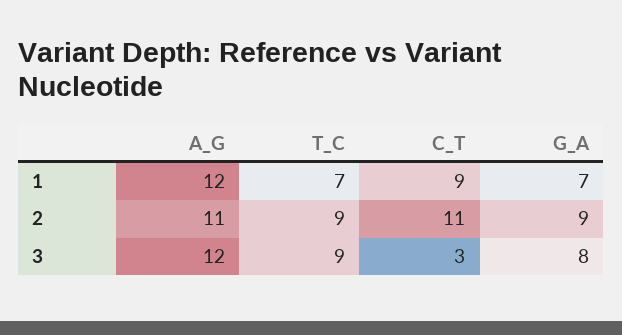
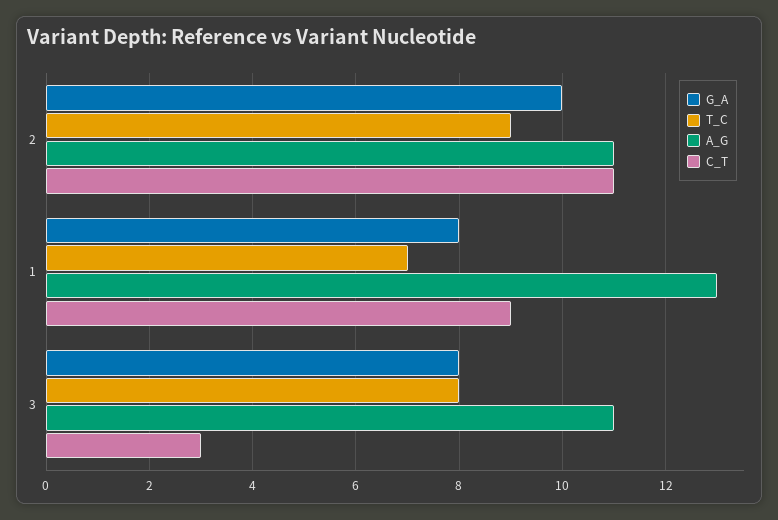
  {
    "A_G": {
-     "1": 12,
+     "1": 13,
      "2": 11,
-     "3": 12
+     "3": 11
    },
    "T_C": {
      "1": 7,
      "2": 9,
-     "3": 9
+     "3": 8
    },
    "C_T": {
      "1": 9,
      "2": 11,
      "3": 3
    },
    "G_A": {
-     "1": 7,
+     "1": 8,
-     "2": 9,
+     "2": 10,
      "3": 8
    }
  }

